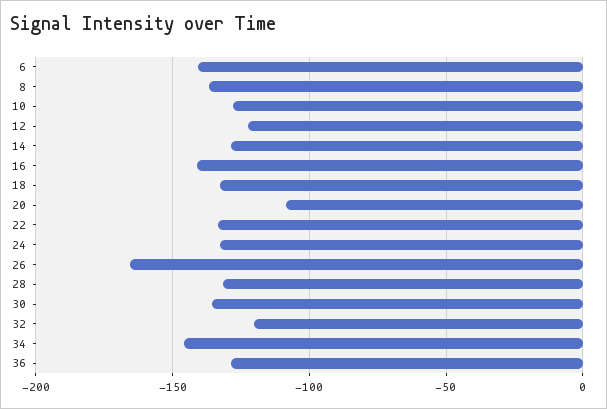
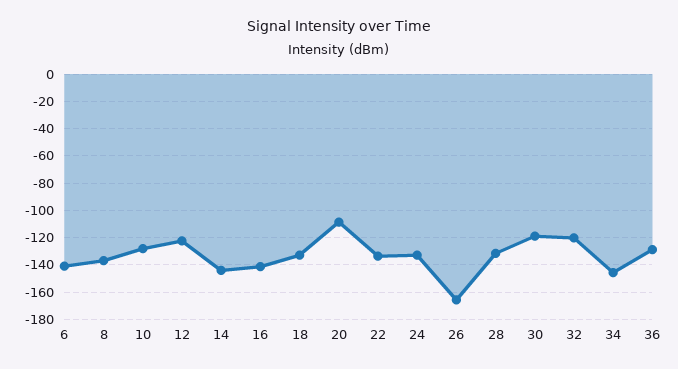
  {
    "6": -140,
    "8": -135,
    "10": -130,
    "12": -120,
-   "14": -130,
+   "14": -145,
    "16": -140,
    "18": -135,
    "20": -110,
    "22": -135,
    "24": -135,
    "26": -165,
    "28": -130,
-   "30": -135,
+   "30": -120,
    "32": -120,
    "34": -145,
    "36": -130
  }

